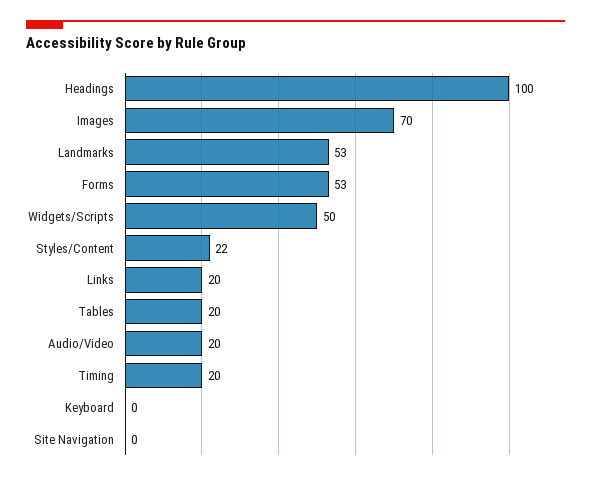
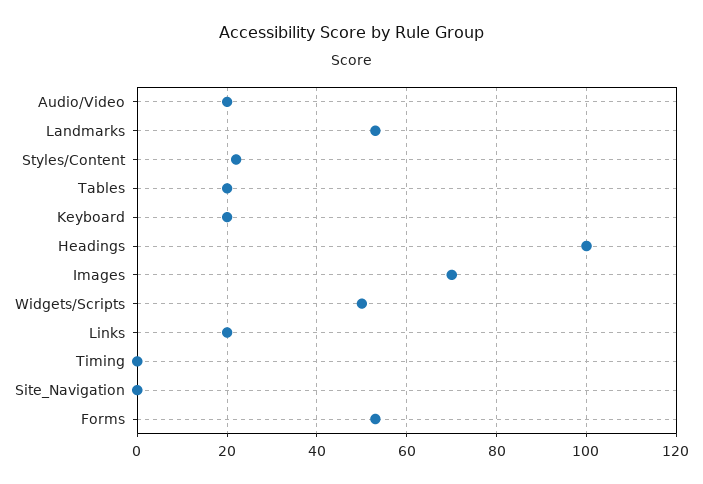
  {
    "Headings": 100,
    "Images": 70,
    "Landmarks": 53,
    "Forms": 53,
    "Widgets/Scripts": 50,
    "Styles/Content": 22,
    "Links": 20,
    "Tables": 20,
    "Audio/Video": 20,
-   "Timing": 20,
+   "Timing": 0,
-   "Keyboard": 0,
+   "Keyboard": 20,
    "Site Navigation": 0
  }

